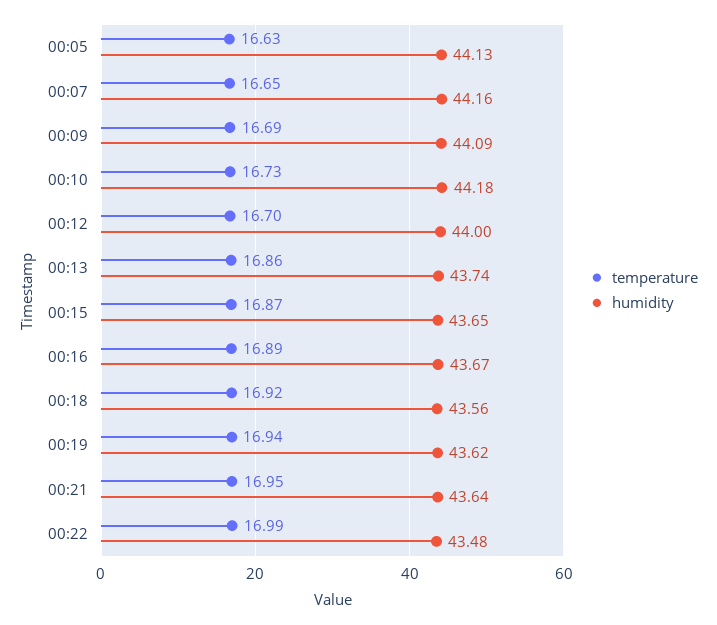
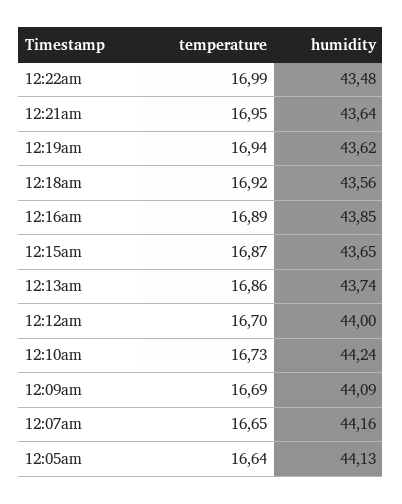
  {
    "temperature": {
-     "00:05": 16.63,
+     "00:05": 16.64,
      "00:07": 16.65,
      "00:09": 16.69,
      "00:10": 16.73,
      "00:12": 16.7,
      "00:13": 16.86,
      "00:15": 16.87,
      "00:16": 16.89,
      "00:18": 16.92,
      "00:19": 16.94,
      "00:21": 16.95,
      "00:22": 16.99
    },
    "humidity": {
      "00:05": 44.13,
      "00:07": 44.16,
      "00:09": 44.09,
-     "00:10": 44.18,
+     "00:10": 44.24,
      "00:12": 44,
      "00:13": 43.74,
      "00:15": 43.65,
-     "00:16": 43.67,
+     "00:16": 43.85,
      "00:18": 43.56,
      "00:19": 43.62,
      "00:21": 43.64,
      "00:22": 43.48
    }
  }

